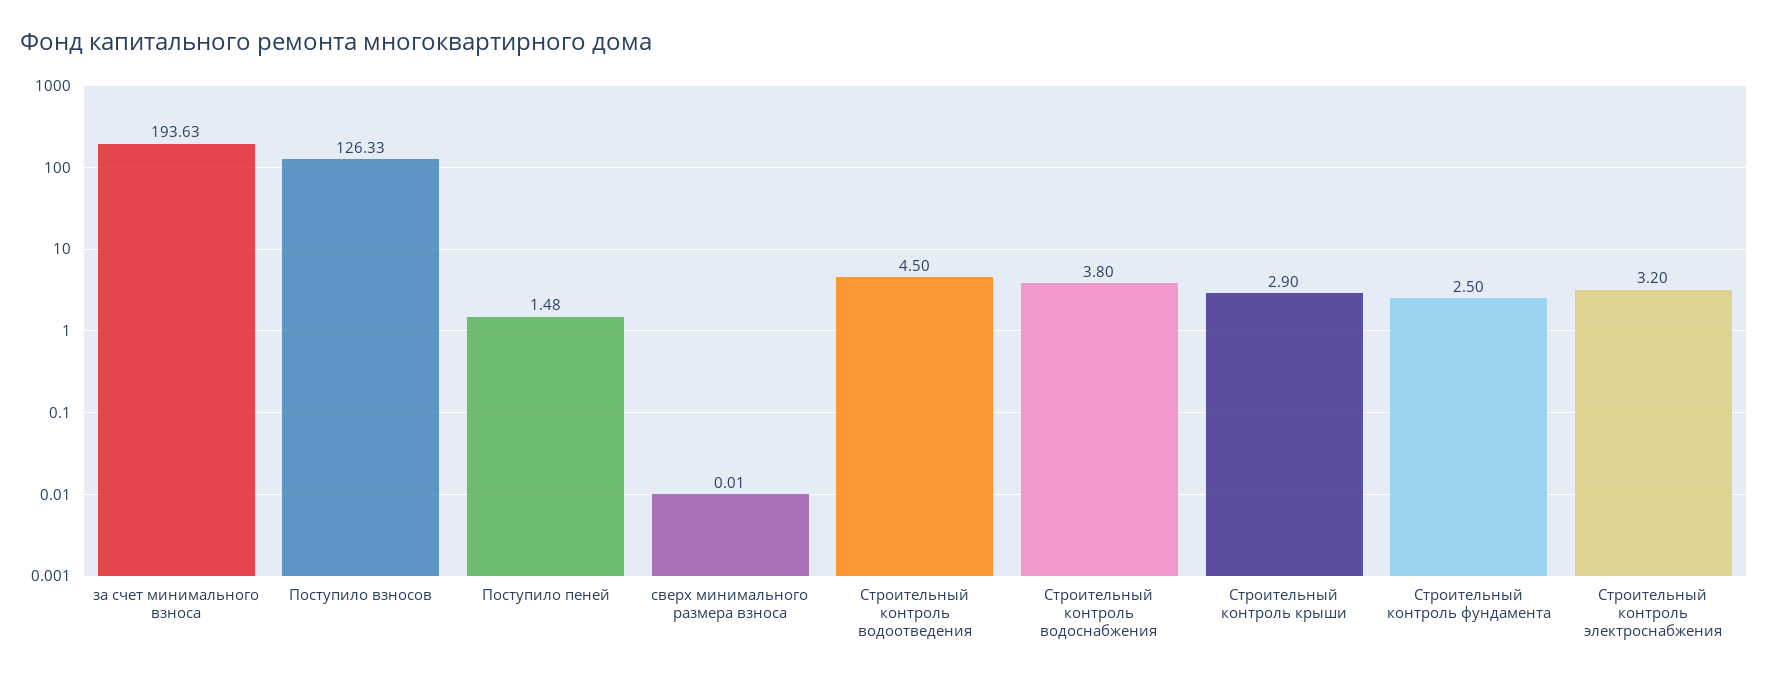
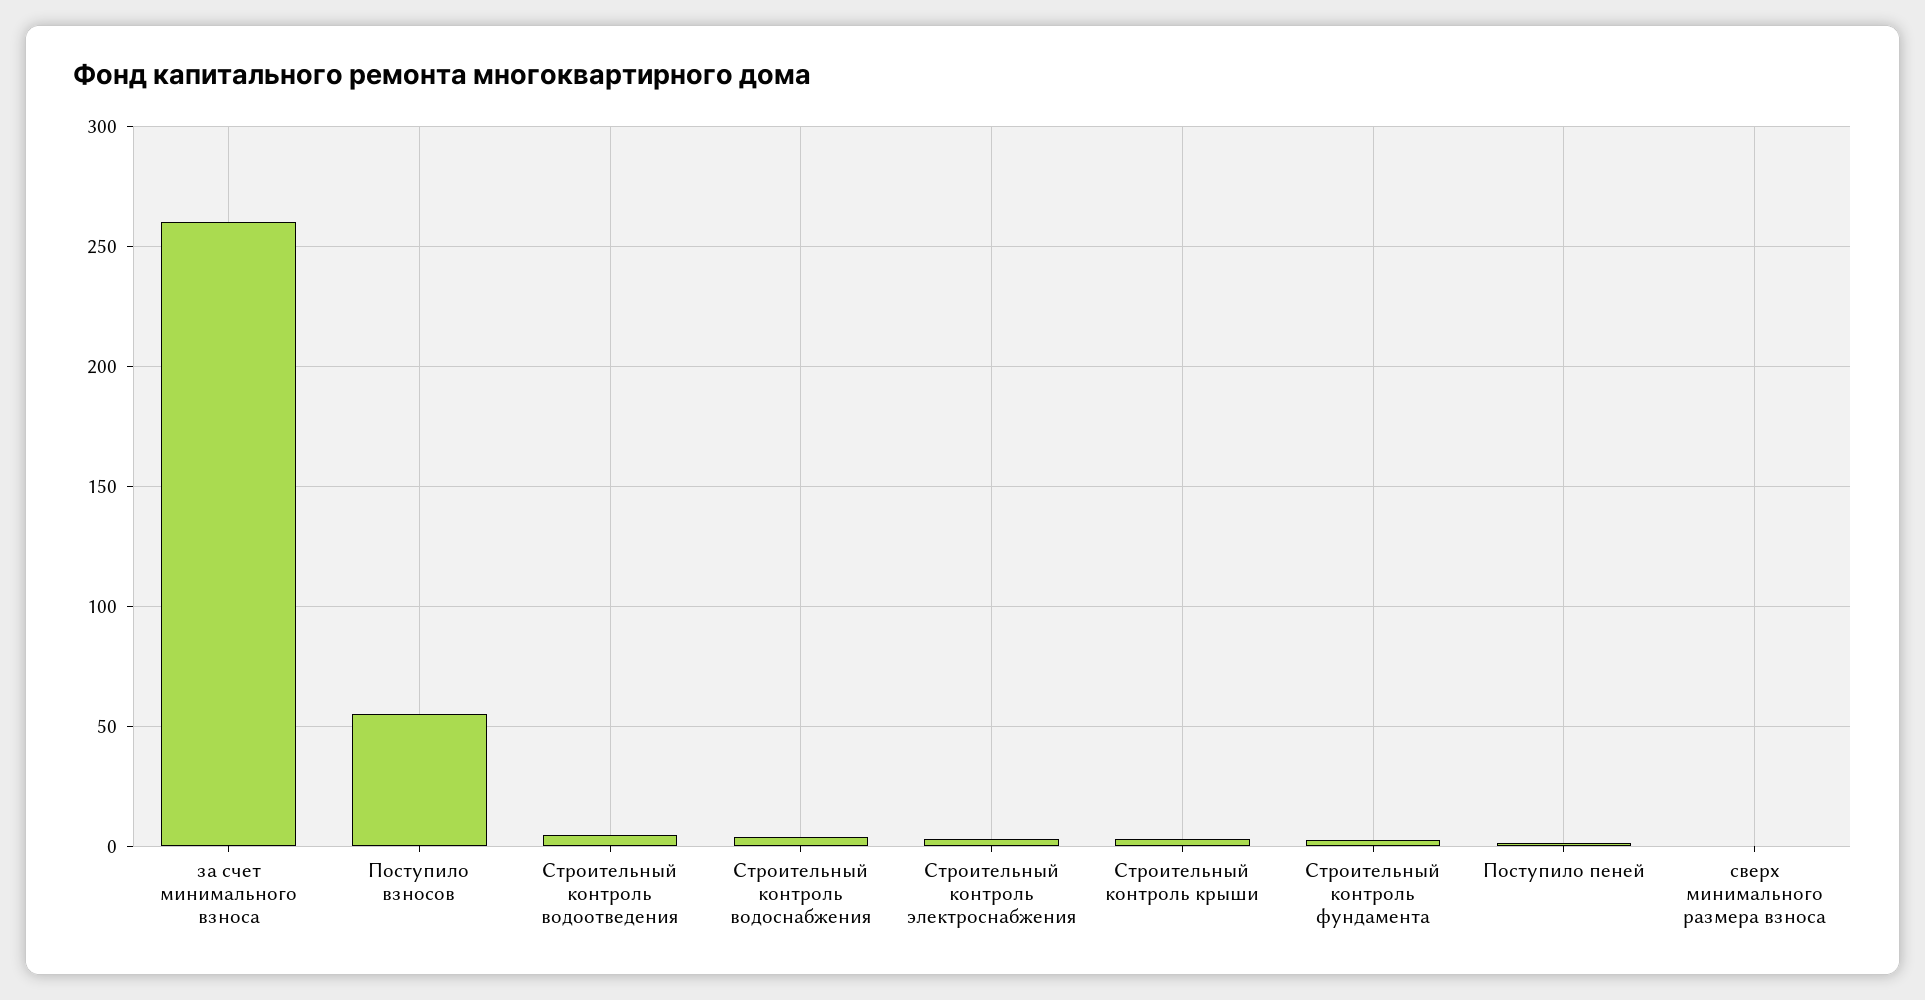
  {
-   "за счет минимального взноса": 193.63,
+   "за счет минимального взноса": 260,
-   "Поступило взносов": 126.33,
+   "Поступило взносов": 55,
    "Поступило пеней": 1.48,
    "сверх минимального размера взноса": 0.01,
    "Строительный контроль водоотведения": 4.5,
    "Строительный контроль водоснабжения": 3.8,
    "Строительный контроль крыши": 2.9,
    "Строительный контроль фундамента": 2.5,
    "Строительный контроль электроснабжения": 3.2
  }

